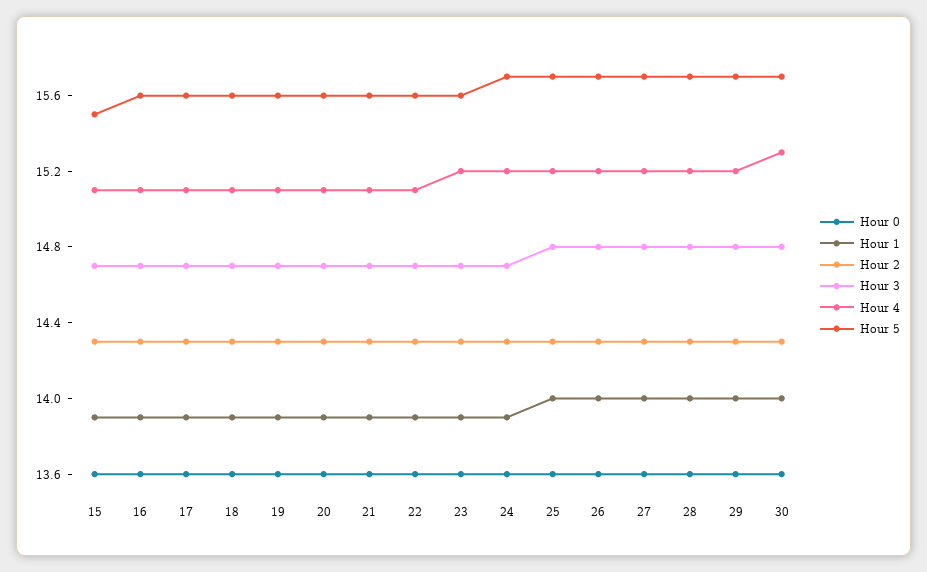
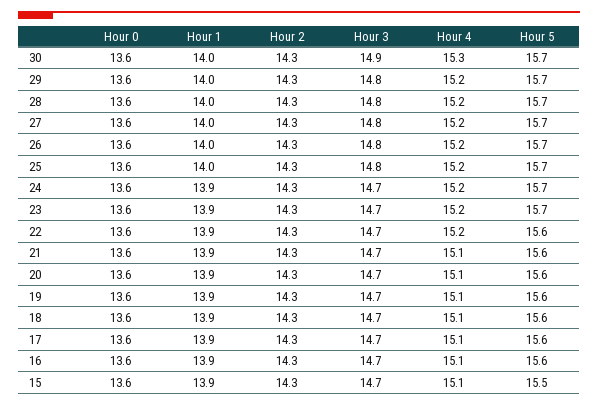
  {
    "Hour 0": {
      "15": 13.6,
      "16": 13.6,
      "17": 13.6,
      "18": 13.6,
      "19": 13.6,
      "20": 13.6,
      "21": 13.6,
      "22": 13.6,
      "23": 13.6,
      "24": 13.6,
      "25": 13.6,
      "26": 13.6,
      "27": 13.6,
      "28": 13.6,
      "29": 13.6,
      "30": 13.6
    },
    "Hour 1": {
      "15": 13.9,
      "16": 13.9,
      "17": 13.9,
      "18": 13.9,
      "19": 13.9,
      "20": 13.9,
      "21": 13.9,
      "22": 13.9,
      "23": 13.9,
      "24": 13.9,
      "25": 14,
      "26": 14,
      "27": 14,
      "28": 14,
      "29": 14,
      "30": 14
    },
    "Hour 2": {
      "15": 14.3,
      "16": 14.3,
      "17": 14.3,
      "18": 14.3,
      "19": 14.3,
      "20": 14.3,
      "21": 14.3,
      "22": 14.3,
      "23": 14.3,
      "24": 14.3,
      "25": 14.3,
      "26": 14.3,
      "27": 14.3,
      "28": 14.3,
      "29": 14.3,
      "30": 14.3
    },
    "Hour 3": {
      "15": 14.7,
      "16": 14.7,
      "17": 14.7,
      "18": 14.7,
      "19": 14.7,
      "20": 14.7,
      "21": 14.7,
      "22": 14.7,
      "23": 14.7,
      "24": 14.7,
      "25": 14.8,
      "26": 14.8,
      "27": 14.8,
      "28": 14.8,
      "29": 14.8,
-     "30": 14.8
+     "30": 14.9
    },
    "Hour 4": {
      "15": 15.1,
      "16": 15.1,
      "17": 15.1,
      "18": 15.1,
      "19": 15.1,
      "20": 15.1,
      "21": 15.1,
-     "22": 15.1,
+     "22": 15.2,
      "23": 15.2,
      "24": 15.2,
      "25": 15.2,
      "26": 15.2,
      "27": 15.2,
      "28": 15.2,
      "29": 15.2,
      "30": 15.3
    },
    "Hour 5": {
      "15": 15.5,
      "16": 15.6,
      "17": 15.6,
      "18": 15.6,
      "19": 15.6,
      "20": 15.6,
      "21": 15.6,
      "22": 15.6,
-     "23": 15.6,
+     "23": 15.7,
      "24": 15.7,
      "25": 15.7,
      "26": 15.7,
      "27": 15.7,
      "28": 15.7,
      "29": 15.7,
      "30": 15.7
    }
  }

